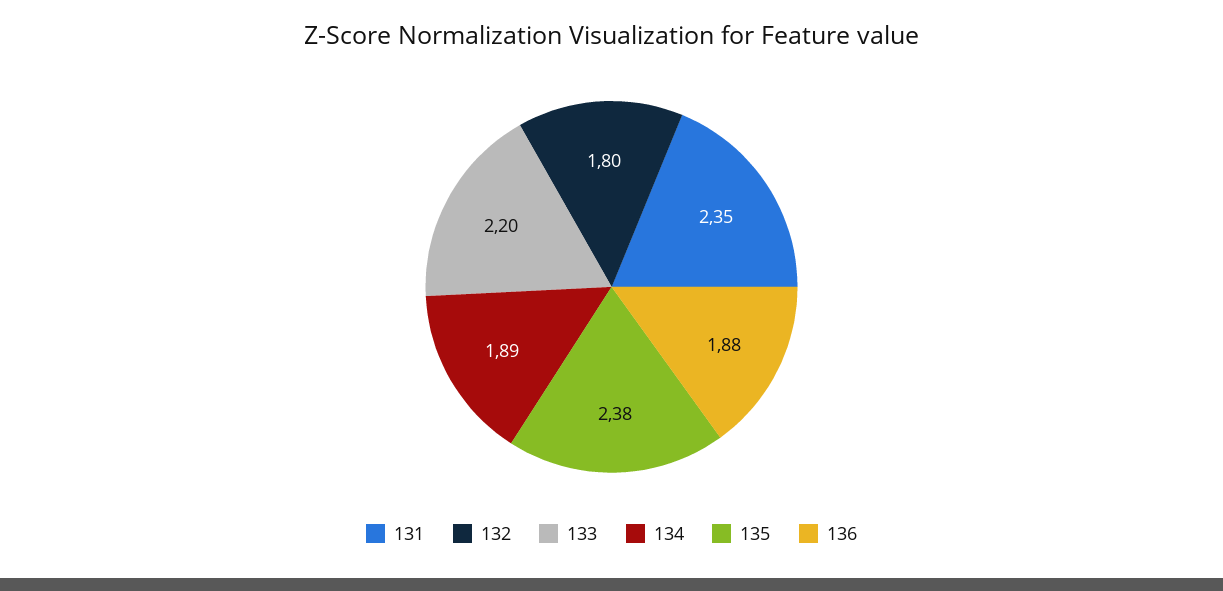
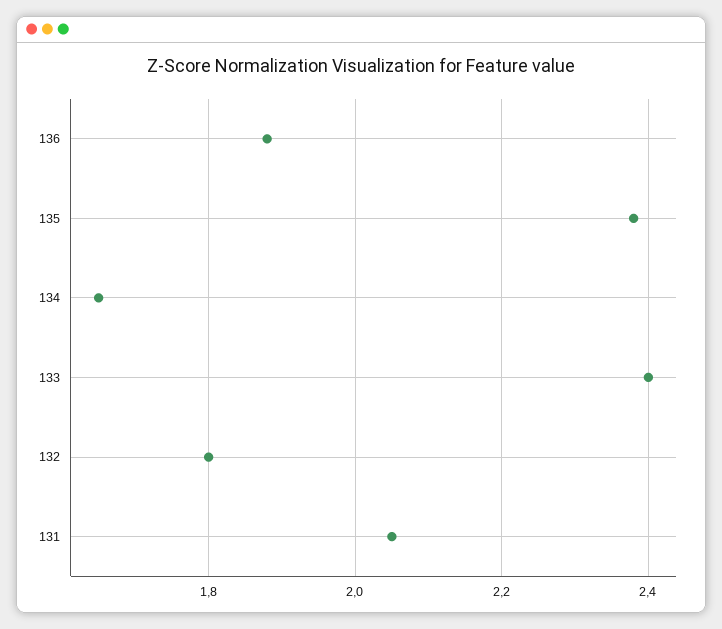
  {
-   "131": 2.35,
+   "131": 2.05,
    "132": 1.8,
-   "133": 2.2,
+   "133": 2.4,
-   "134": 1.89,
+   "134": 1.65,
    "135": 2.38,
    "136": 1.88
  }

